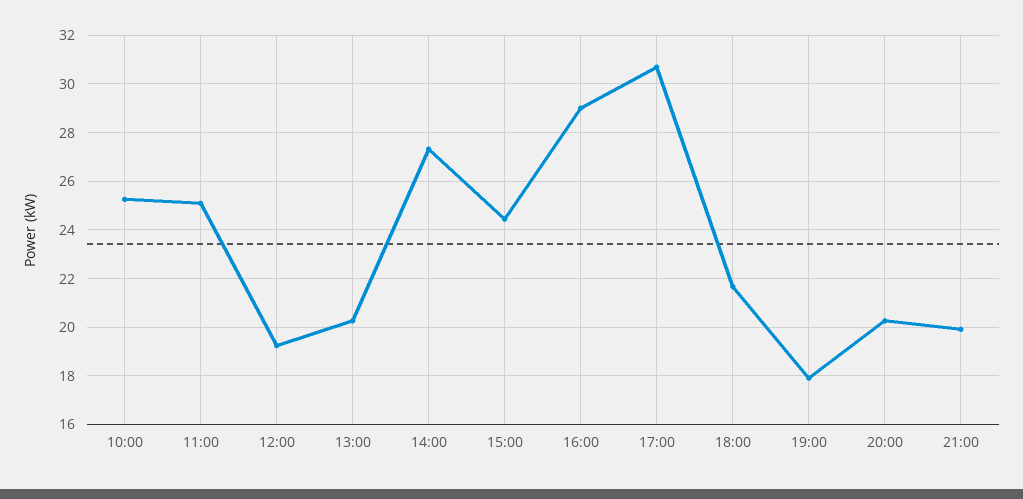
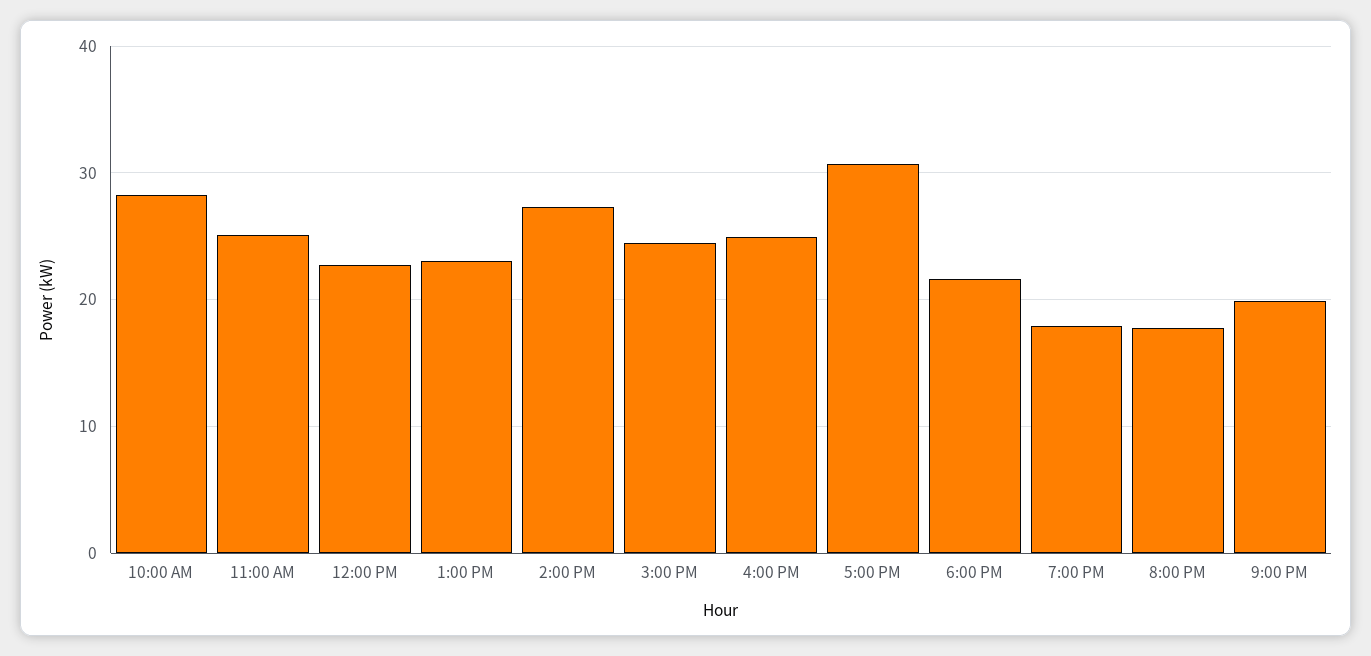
  {
-   "10:00": 25.25,
+   "10:00": 28,
    "11:00": 25,
-   "12:00": 19.25,
+   "12:00": 23,
-   "13:00": 20.25,
+   "13:00": 23,
    "14:00": 27.25,
    "15:00": 24.5,
-   "16:00": 29,
+   "16:00": 25,
    "17:00": 30.75,
    "18:00": 21.75,
    "19:00": 18,
-   "20:00": 20.25,
+   "20:00": 18,
    "21:00": 20
  }

